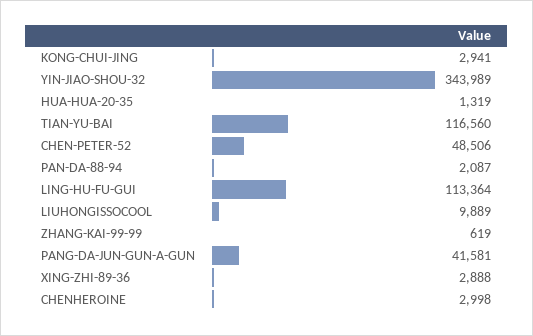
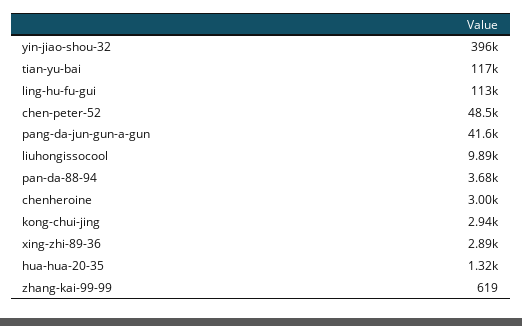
  {
    "KONG-CHUI-JING": 2941,
-   "YIN-JIAO-SHOU-32": 343989,
+   "YIN-JIAO-SHOU-32": 396000,
    "HUA-HUA-20-35": 1319,
    "TIAN-YU-BAI": 116560,
    "CHEN-PETER-52": 48506,
-   "PAN-DA-88-94": 2087,
+   "PAN-DA-88-94": 3680,
    "LING-HU-FU-GUI": 113364,
    "LIUHONGISSOCOOL": 9889,
    "ZHANG-KAI-99-99": 619,
    "PANG-DA-JUN-GUN-A-GUN": 41581,
    "XING-ZHI-89-36": 2888,
    "CHENHEROINE": 2998
  }

